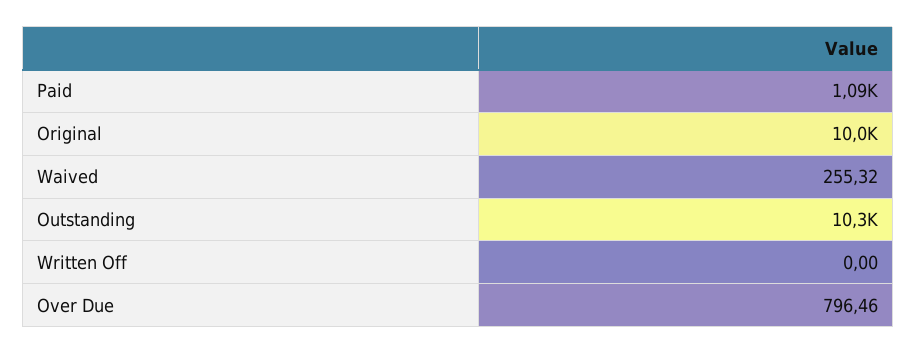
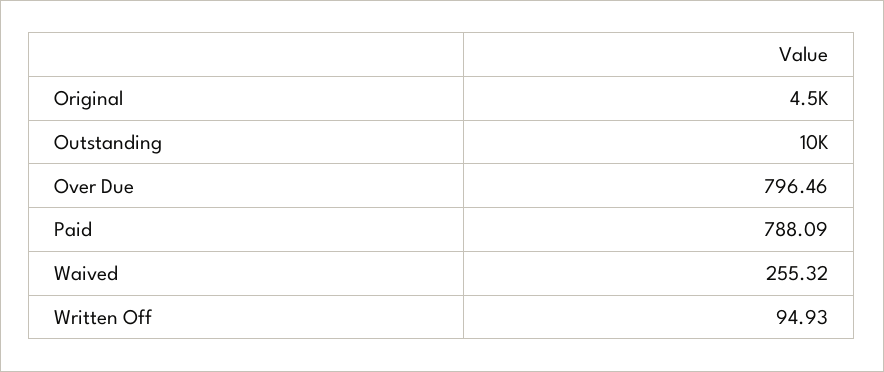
  {
-   "Paid": 1090,
+   "Paid": 788.09,
-   "Original": 10000,
+   "Original": 4500,
    "Waived": 255.32,
    "Outstanding": 10300,
-   "Written Off": 0,
+   "Written Off": 94.93,
    "Over Due": 796.46
  }

